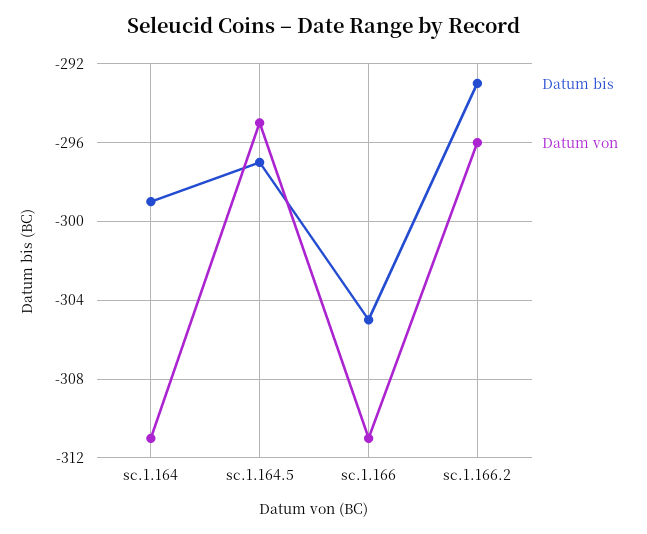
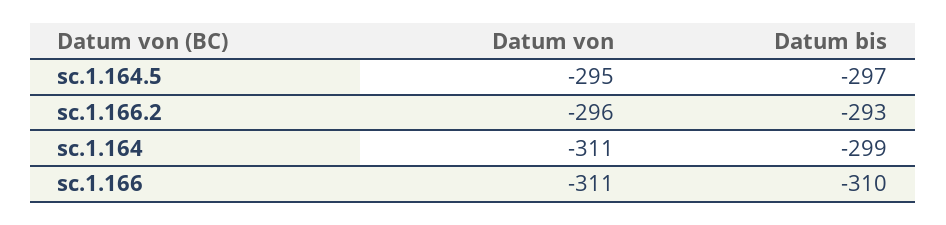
  {
    "Datum bis": {
      "sc.1.164": -299,
      "sc.1.164.5": -297,
-     "sc.1.166": -305,
+     "sc.1.166": -310,
      "sc.1.166.2": -293
    },
    "Datum von": {
      "sc.1.164": -311,
      "sc.1.164.5": -295,
      "sc.1.166": -311,
      "sc.1.166.2": -296
    }
  }

